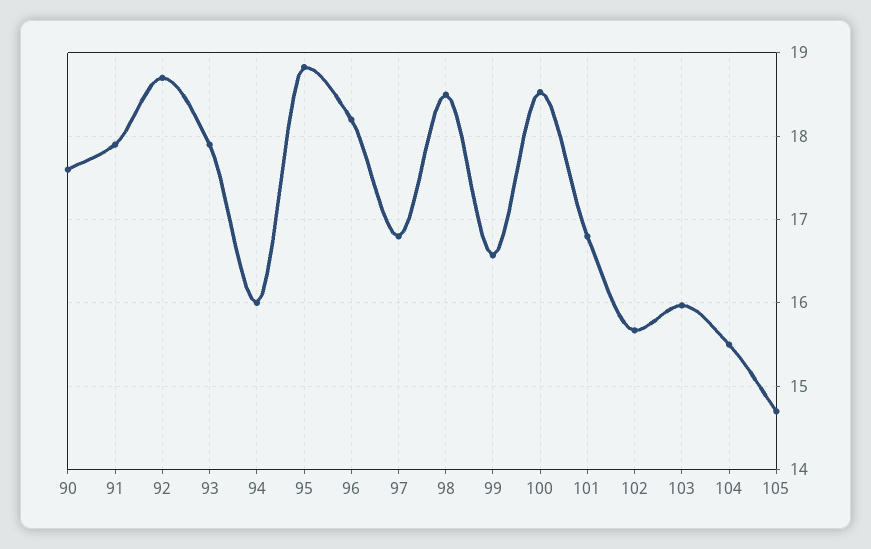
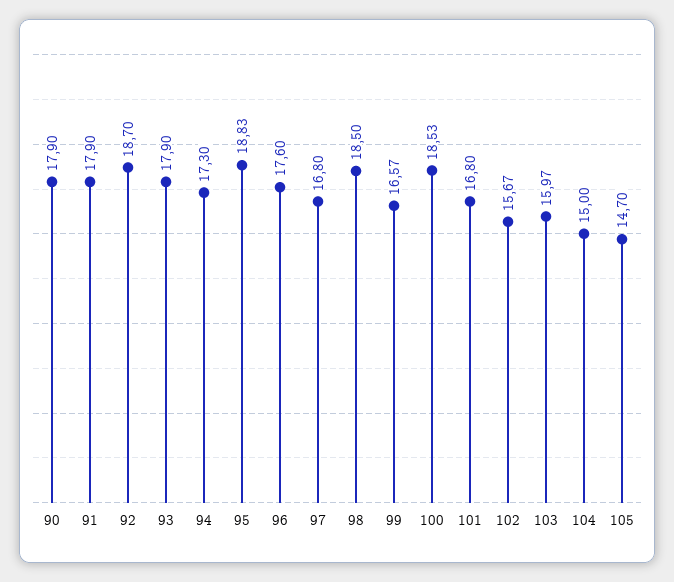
  {
-   "90": 17.6,
+   "90": 17.9,
    "91": 17.9,
    "92": 18.7,
    "93": 17.9,
-   "94": 16,
+   "94": 17.3,
    "95": 18.83,
-   "96": 18.2,
+   "96": 17.6,
    "97": 16.8,
    "98": 18.5,
    "99": 16.57,
    "100": 18.53,
    "101": 16.8,
    "102": 15.67,
    "103": 15.97,
-   "104": 15.5,
+   "104": 15,
    "105": 14.7
  }

